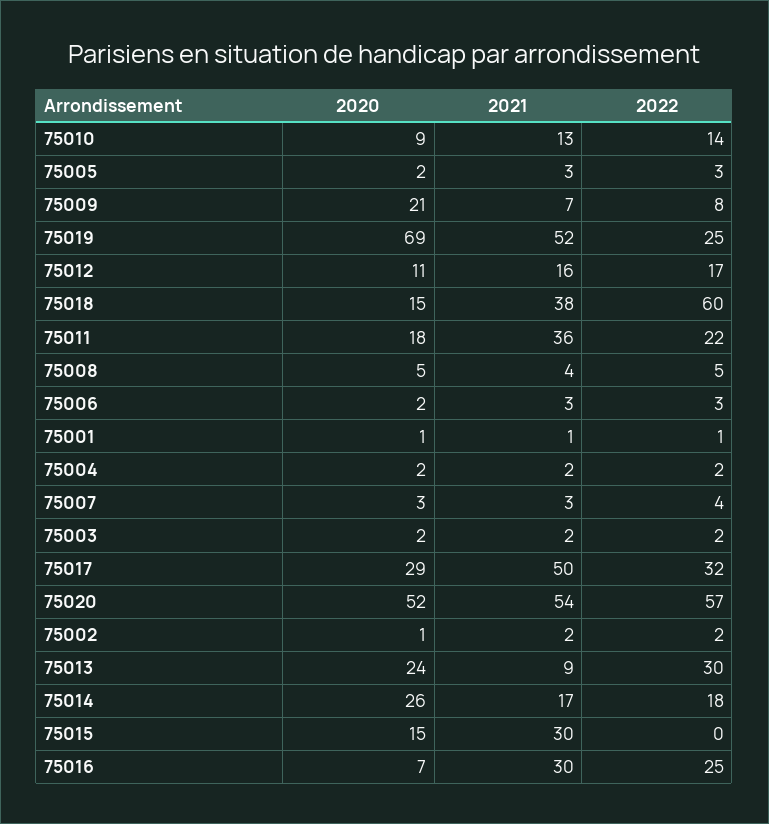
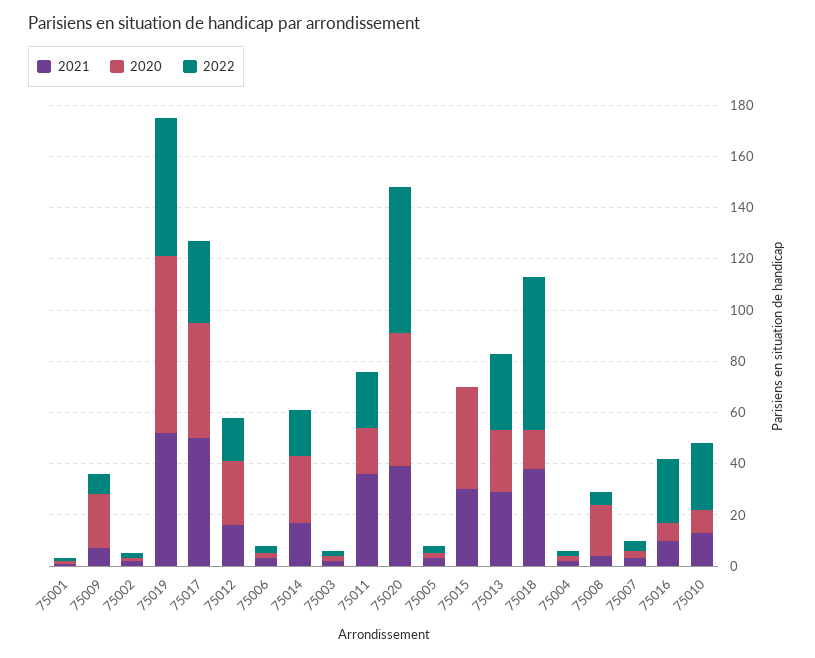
  {
    "2020": {
      "75010": 9,
      "75005": 2,
      "75009": 21,
      "75019": 69,
-     "75012": 11,
+     "75012": 25,
      "75018": 15,
      "75011": 18,
-     "75008": 5,
+     "75008": 20,
      "75006": 2,
      "75001": 1,
      "75004": 2,
      "75007": 3,
      "75003": 2,
-     "75017": 29,
+     "75017": 45,
      "75020": 52,
      "75002": 1,
      "75013": 24,
      "75014": 26,
-     "75015": 15,
+     "75015": 40,
      "75016": 7
    },
    "2021": {
      "75010": 13,
      "75005": 3,
      "75009": 7,
      "75019": 52,
      "75012": 16,
      "75018": 38,
      "75011": 36,
      "75008": 4,
      "75006": 3,
      "75001": 1,
      "75004": 2,
      "75007": 3,
      "75003": 2,
      "75017": 50,
-     "75020": 54,
+     "75020": 40,
      "75002": 2,
-     "75013": 9,
+     "75013": 30,
      "75014": 17,
      "75015": 30,
-     "75016": 30
+     "75016": 10
    },
    "2022": {
-     "75010": 14,
+     "75010": 25,
      "75005": 3,
      "75009": 8,
-     "75019": 25,
+     "75019": 55,
      "75012": 17,
      "75018": 60,
      "75011": 22,
      "75008": 5,
      "75006": 3,
      "75001": 1,
      "75004": 2,
      "75007": 4,
      "75003": 2,
      "75017": 32,
      "75020": 57,
      "75002": 2,
      "75013": 30,
      "75014": 18,
      "75015": 0,
      "75016": 25
    }
  }

